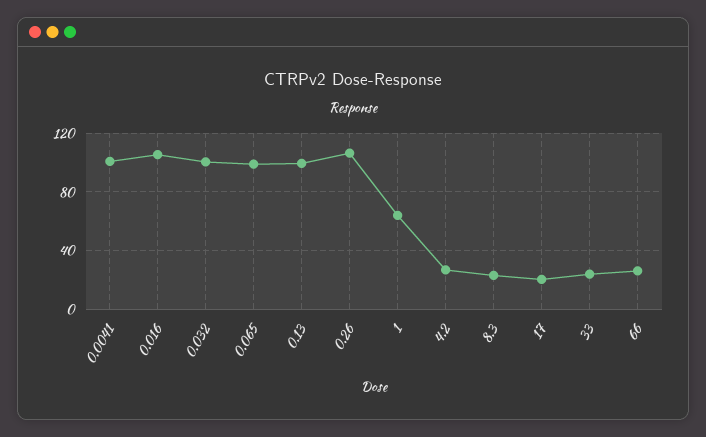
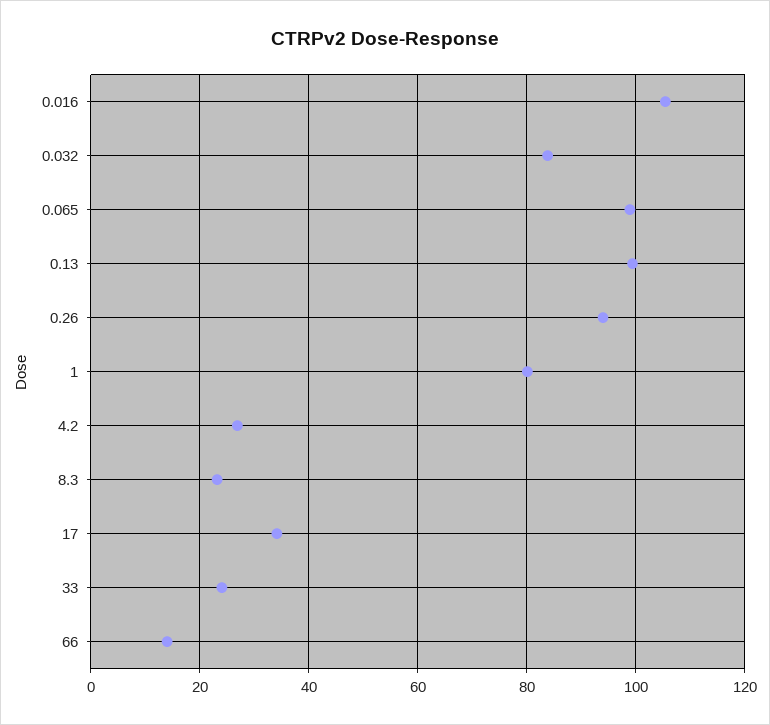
  {
-   "0.0041": 100,
    "0.016": 106,
-   "0.032": 100,
+   "0.032": 84,
    "0.065": 98,
    "0.13": 100,
-   "0.26": 105,
+   "0.26": 94,
-   "1": 65,
+   "1": 80,
    "4.2": 26,
    "8.3": 24,
-   "17": 20,
+   "17": 34,
    "33": 24,
-   "66": 25
+   "66": 14
  }

